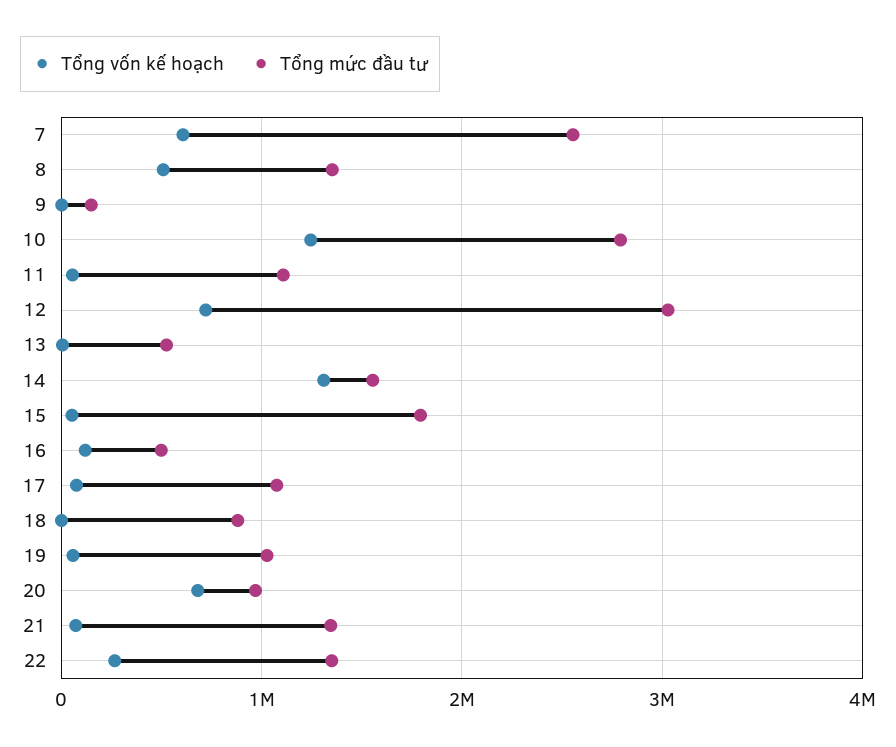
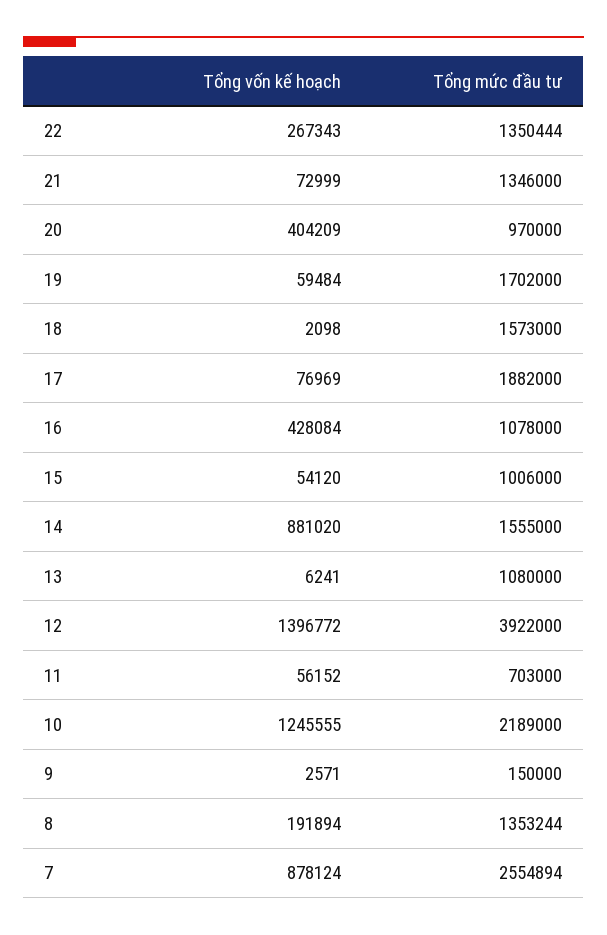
  {
    "Tổng vốn kế hoạch": {
-     "7": 600000,
+     "7": 878124,
-     "8": 500000,
+     "8": 191894,
      "9": 2571,
      "10": 1245555,
      "11": 56152,
-     "12": 700000,
+     "12": 1396772,
      "13": 6241,
-     "14": 1300000,
+     "14": 881020,
      "15": 54120,
-     "16": 100000,
+     "16": 428084,
      "17": 76969,
      "18": 2098,
      "19": 59484,
-     "20": 700000,
+     "20": 404209,
      "21": 72999,
      "22": 267343
    },
    "Tổng mức đầu tư": {
      "7": 2554894,
      "8": 1353244,
      "9": 150000,
-     "10": 2800000,
+     "10": 2189000,
-     "11": 1100000,
+     "11": 703000,
-     "12": 3000000,
+     "12": 3922000,
-     "13": 500000,
+     "13": 1080000,
      "14": 1555000,
-     "15": 1800000,
+     "15": 1006000,
-     "16": 500000,
+     "16": 1078000,
-     "17": 1100000,
+     "17": 1882000,
-     "18": 900000,
+     "18": 1573000,
-     "19": 1000000,
+     "19": 1702000,
      "20": 970000,
      "21": 1346000,
      "22": 1350444
    }
  }

